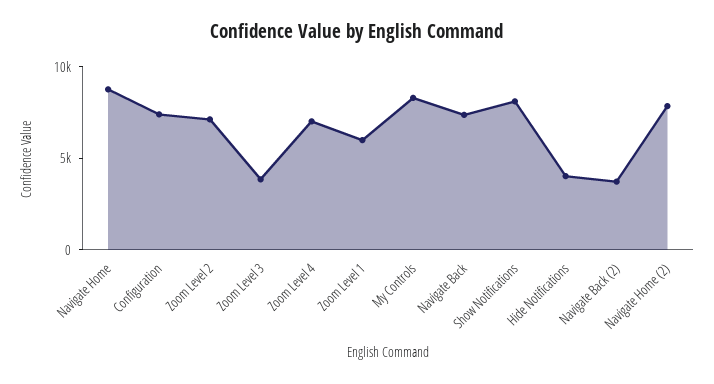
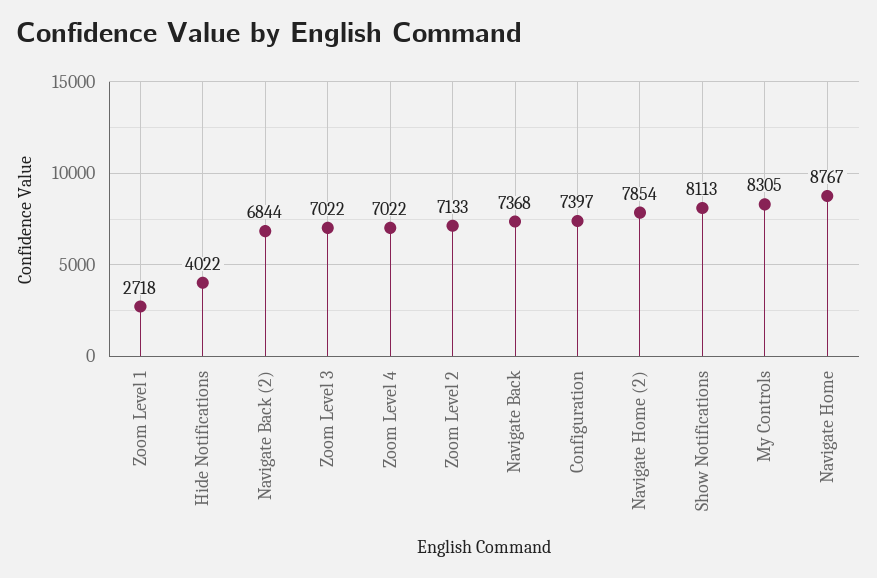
  {
    "Navigate Home": 8767,
    "Configuration": 7397,
    "Zoom Level 2": 7133,
-   "Zoom Level 3": 4000,
+   "Zoom Level 3": 7022,
    "Zoom Level 4": 7022,
-   "Zoom Level 1": 6000,
+   "Zoom Level 1": 2718,
    "My Controls": 8305,
    "Navigate Back": 7368,
    "Show Notifications": 8113,
    "Hide Notifications": 4022,
-   "Navigate Back (2)": 4000,
+   "Navigate Back (2)": 6844,
    "Navigate Home (2)": 7854
  }

